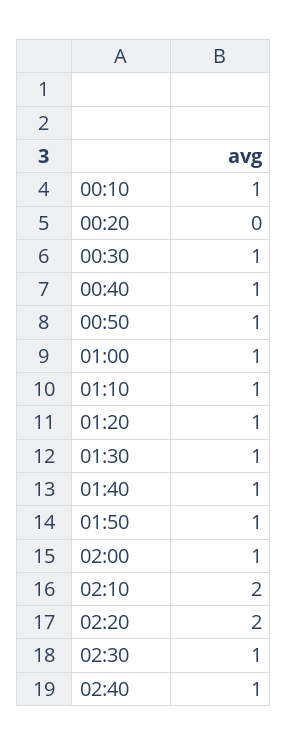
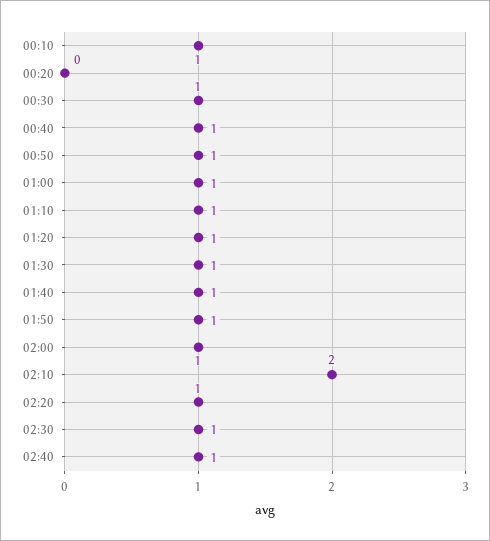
  {
    "00:10": 1,
    "00:20": 0,
    "00:30": 1,
    "00:40": 1,
    "00:50": 1,
    "01:00": 1,
    "01:10": 1,
    "01:20": 1,
    "01:30": 1,
    "01:40": 1,
    "01:50": 1,
    "02:00": 1,
    "02:10": 2,
-   "02:20": 2,
+   "02:20": 1,
    "02:30": 1,
    "02:40": 1
  }

